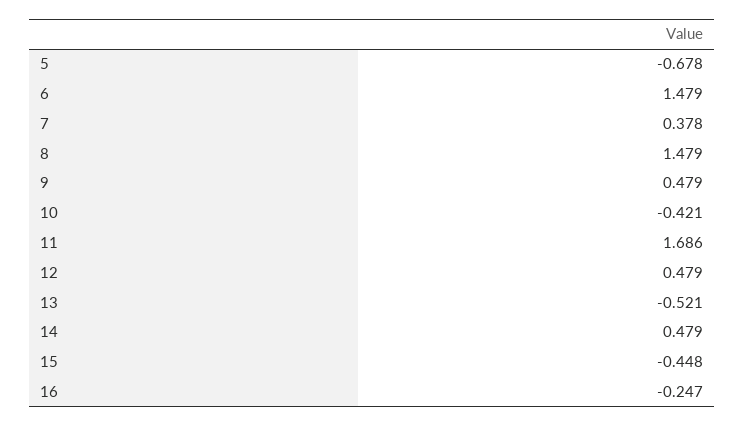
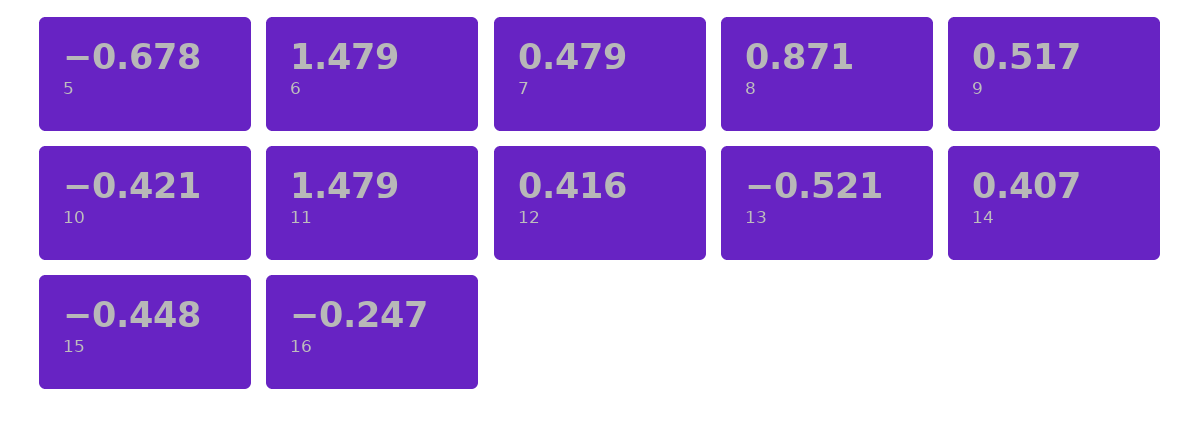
  {
    "5": -0.678,
    "6": 1.479,
-   "7": 0.378,
+   "7": 0.479,
-   "8": 1.479,
+   "8": 0.871,
-   "9": 0.479,
+   "9": 0.517,
    "10": -0.421,
-   "11": 1.686,
+   "11": 1.479,
-   "12": 0.479,
+   "12": 0.416,
    "13": -0.521,
-   "14": 0.479,
+   "14": 0.407,
    "15": -0.448,
    "16": -0.247
  }

